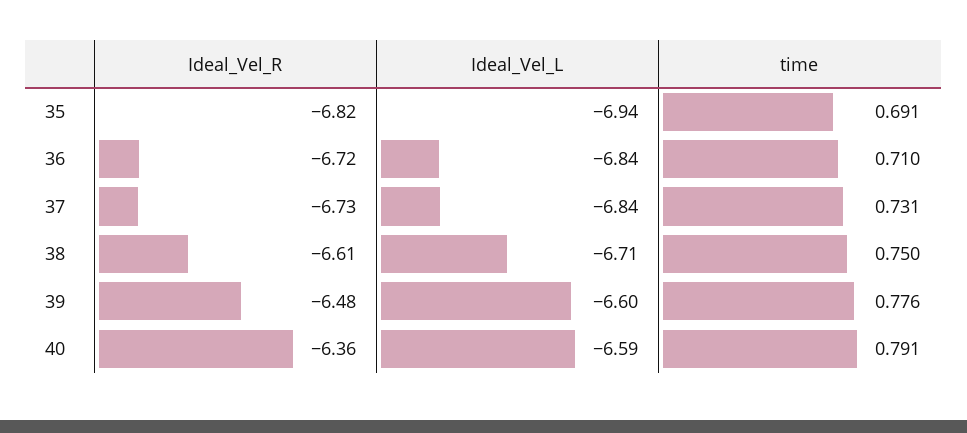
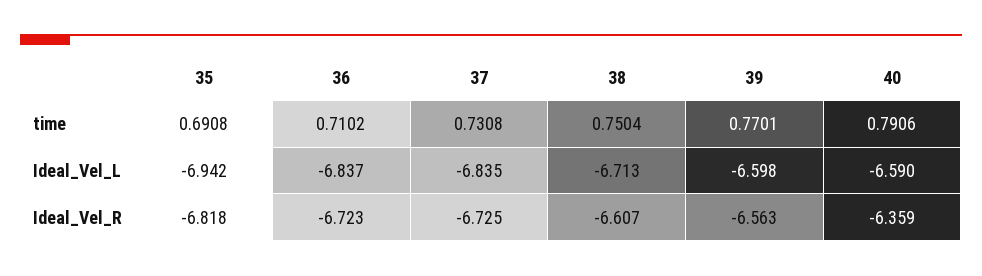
  {
    "Ideal_Vel_R": {
      "35": -6.818,
      "36": -6.723,
      "37": -6.725,
      "38": -6.607,
-     "39": -6.48,
+     "39": -6.563,
      "40": -6.359
    },
    "Ideal_Vel_L": {
      "35": -6.942,
      "36": -6.837,
      "37": -6.835,
      "38": -6.713,
      "39": -6.598,
      "40": -6.59
    },
    "time": {
      "35": 0.6908,
      "36": 0.7102,
      "37": 0.7308,
      "38": 0.7504,
-     "39": 0.776,
+     "39": 0.7701,
      "40": 0.7906
    }
  }

